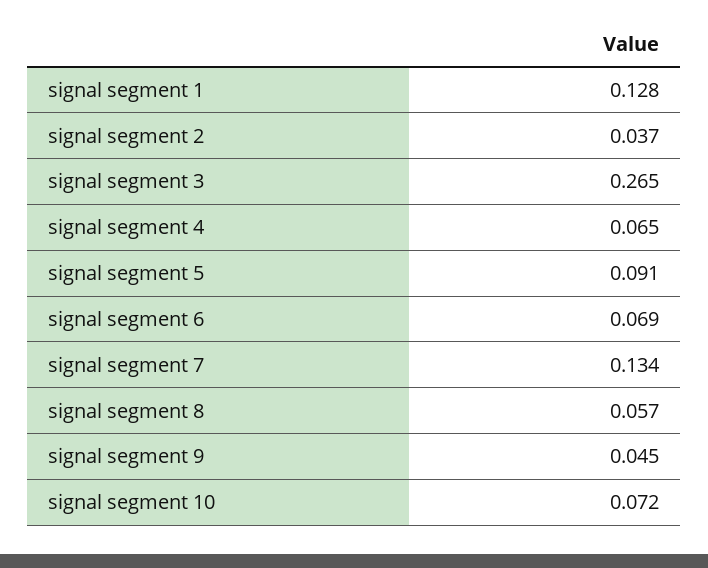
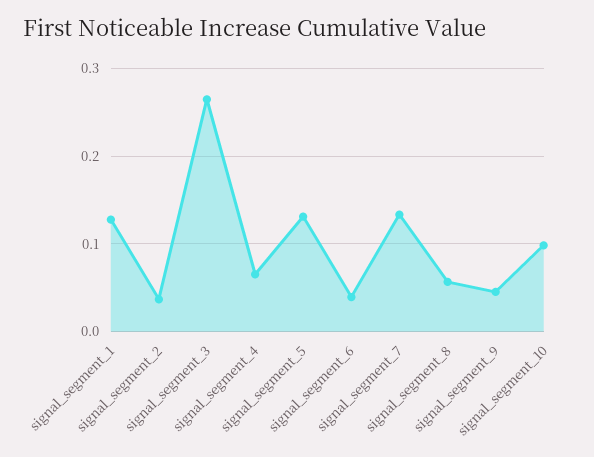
  {
    "signal segment 1": 0.128,
    "signal segment 2": 0.037,
    "signal segment 3": 0.265,
    "signal segment 4": 0.065,
-   "signal segment 5": 0.091,
+   "signal segment 5": 0.13,
-   "signal segment 6": 0.069,
+   "signal segment 6": 0.04,
    "signal segment 7": 0.134,
    "signal segment 8": 0.057,
    "signal segment 9": 0.045,
-   "signal segment 10": 0.072
+   "signal segment 10": 0.1
  }

